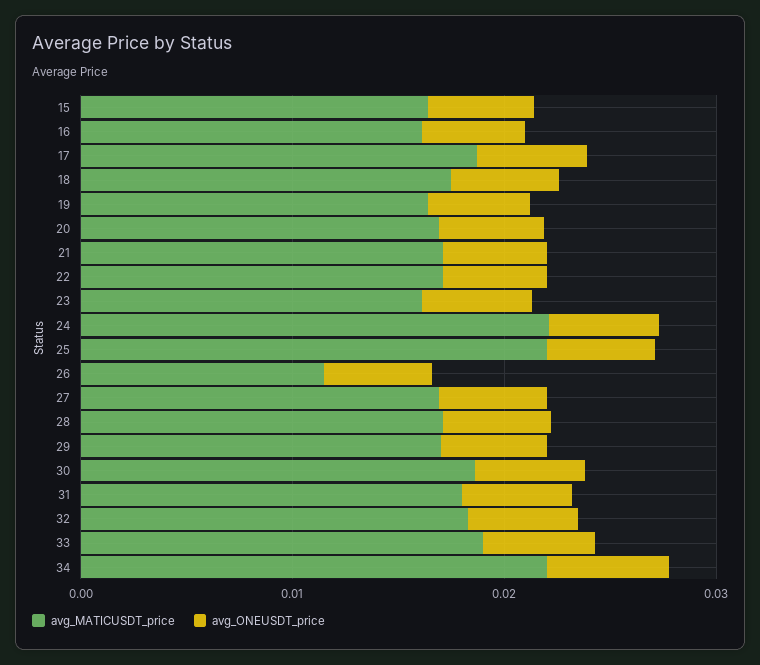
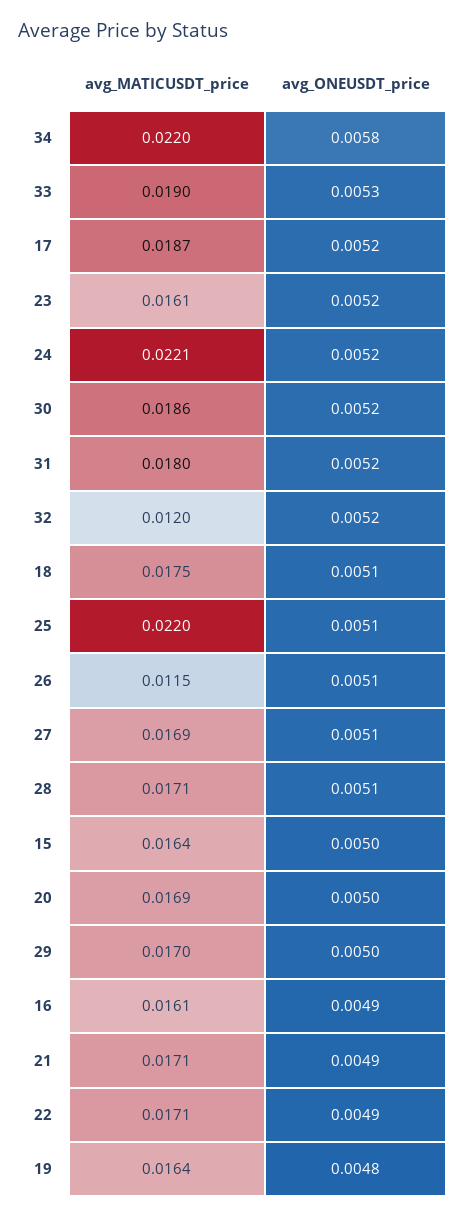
  {
    "avg_MATICUSDT_price": {
      "15": 0.0164,
      "16": 0.0161,
      "17": 0.0187,
      "18": 0.0175,
      "19": 0.0164,
      "20": 0.0169,
      "21": 0.0171,
      "22": 0.0171,
      "23": 0.0161,
      "24": 0.0221,
      "25": 0.022,
      "26": 0.0115,
      "27": 0.0169,
      "28": 0.0171,
      "29": 0.017,
      "30": 0.0186,
      "31": 0.018,
-     "32": 0.018,
+     "32": 0.012,
      "33": 0.019,
      "34": 0.022
    },
    "avg_ONEUSDT_price": {
      "15": 0.005,
      "16": 0.0049,
      "17": 0.0052,
      "18": 0.0051,
      "19": 0.0048,
      "20": 0.005,
      "21": 0.0049,
      "22": 0.0049,
      "23": 0.0052,
      "24": 0.0052,
      "25": 0.0051,
      "26": 0.0051,
      "27": 0.0051,
      "28": 0.0051,
      "29": 0.005,
      "30": 0.0052,
      "31": 0.0052,
      "32": 0.0052,
      "33": 0.0053,
      "34": 0.0058
    }
  }

